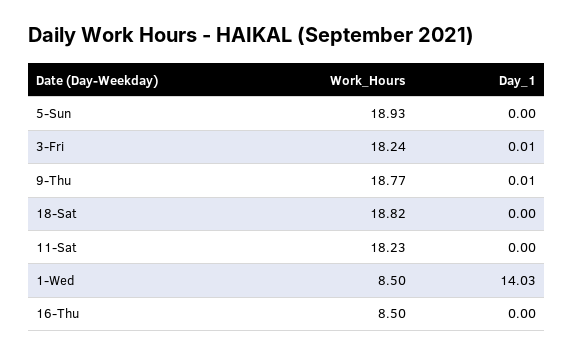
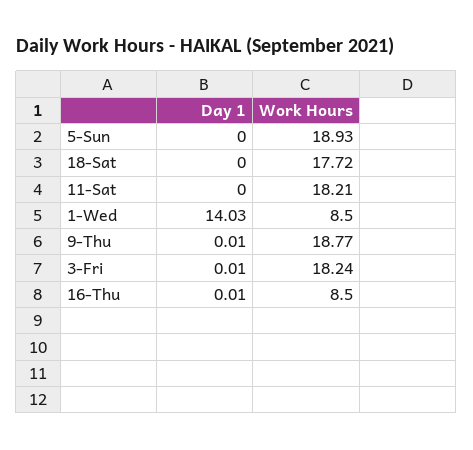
  {
    "Work_Hours": {
      "5-Sun": 18.93,
      "3-Fri": 18.24,
      "9-Thu": 18.77,
-     "18-Sat": 18.82,
+     "18-Sat": 17.72,
-     "11-Sat": 18.23,
+     "11-Sat": 18.21,
      "1-Wed": 8.5,
      "16-Thu": 8.5
    },
    "Day_1": {
      "5-Sun": 0,
      "3-Fri": 0.01,
      "9-Thu": 0.01,
      "18-Sat": 0,
      "11-Sat": 0,
      "1-Wed": 14.03,
-     "16-Thu": 0
+     "16-Thu": 0.01
    }
  }

